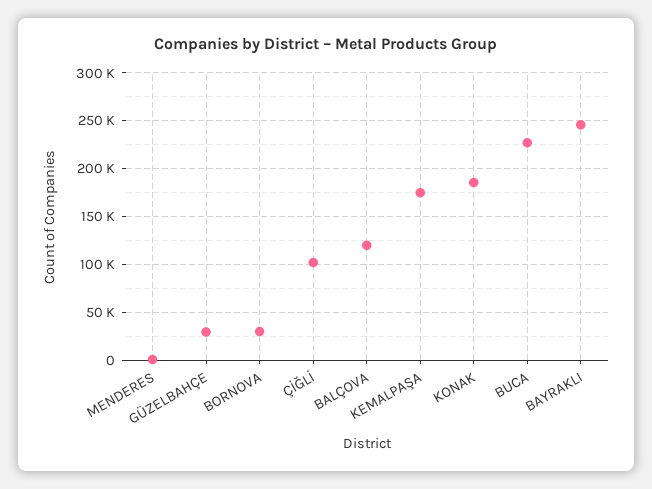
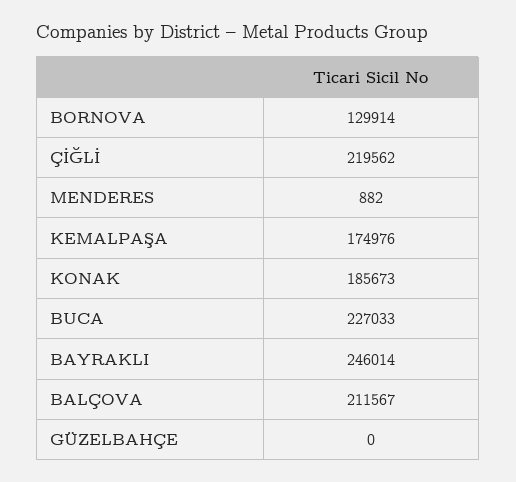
  {
    "MENDERES": 882,
-   "GÜZELBAHÇE": 30000,
+   "GÜZELBAHÇE": 0,
-   "BORNOVA": 30000,
+   "BORNOVA": 129914,
-   "ÇİĞLİ": 100000,
+   "ÇİĞLİ": 219562,
-   "BALÇOVA": 120000,
+   "BALÇOVA": 211567,
    "KEMALPAŞA": 174976,
    "KONAK": 185673,
    "BUCA": 227033,
    "BAYRAKLI": 246014
  }

